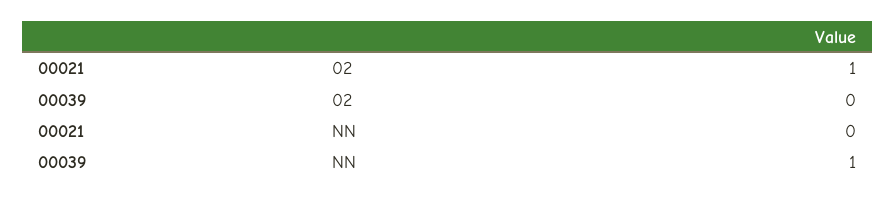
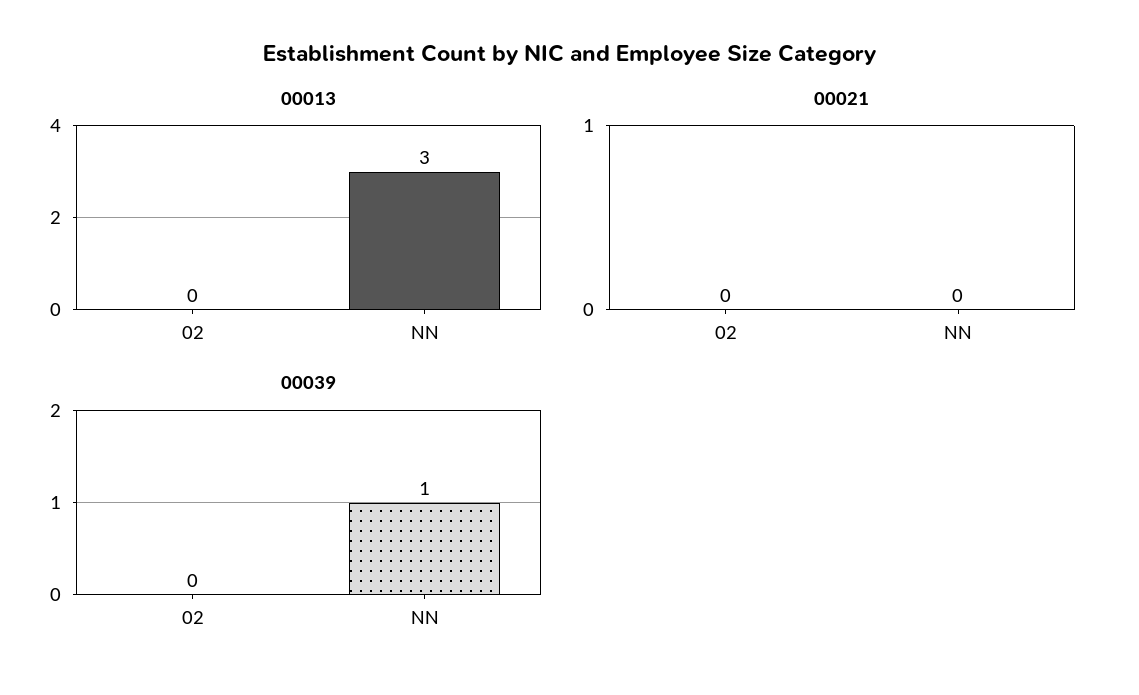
  {
    "00021": {
-     "02": 1,
+     "02": 0,
      "NN": 0
    },
    "00039": {
      "02": 0,
      "NN": 1
-   }
+   },
+   "00013": {
+     "02": 0,
+     "NN": 3
+   }
  }

